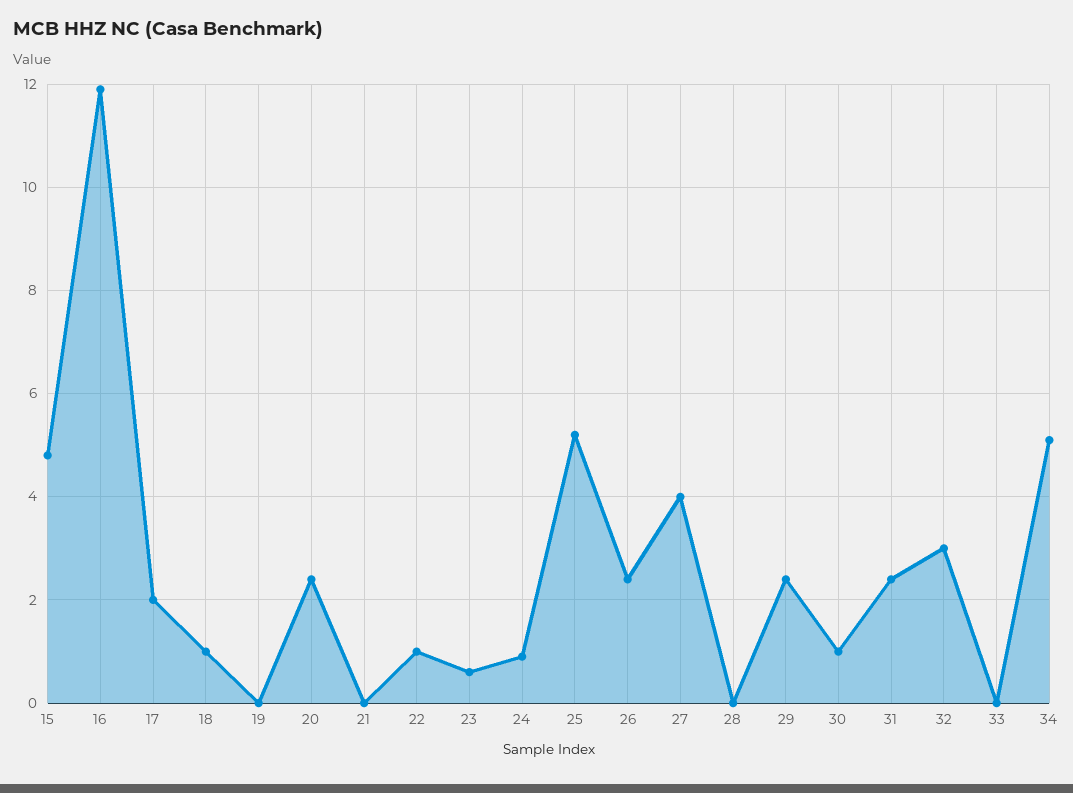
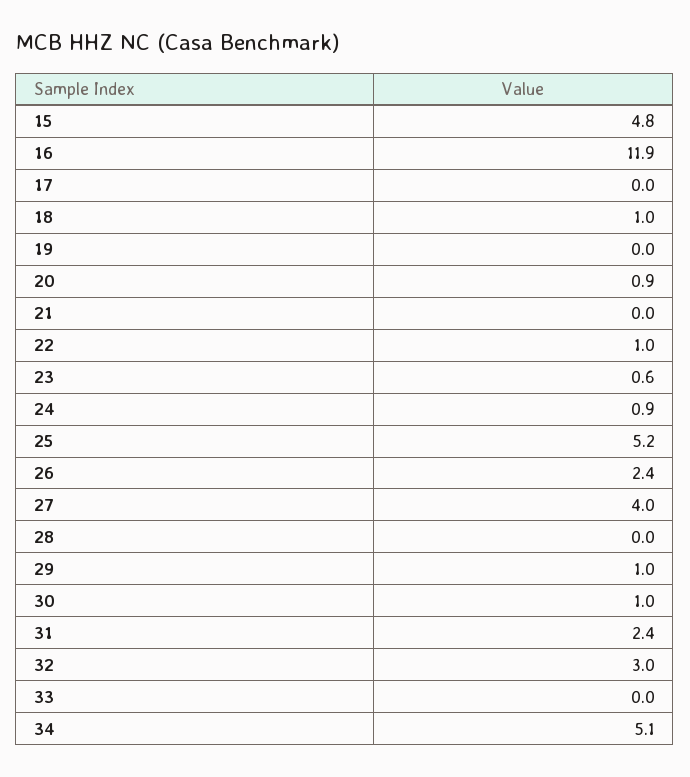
  {
    "15": 4.8,
    "16": 11.9,
-   "17": 2,
+   "17": 0,
    "18": 1,
    "19": 0,
-   "20": 2.5,
+   "20": 0.9,
    "21": 0,
    "22": 1,
    "23": 0.6,
    "24": 0.9,
    "25": 5.2,
    "26": 2.4,
    "27": 4,
    "28": 0,
-   "29": 2.5,
+   "29": 1,
    "30": 1,
    "31": 2.4,
    "32": 3,
    "33": 0,
    "34": 5.1
  }

